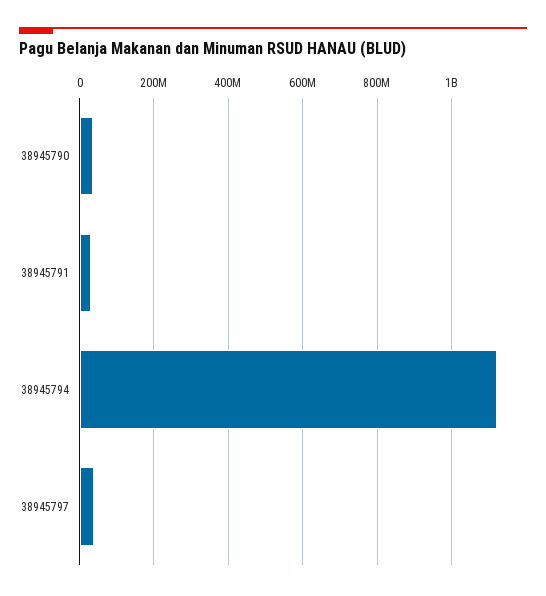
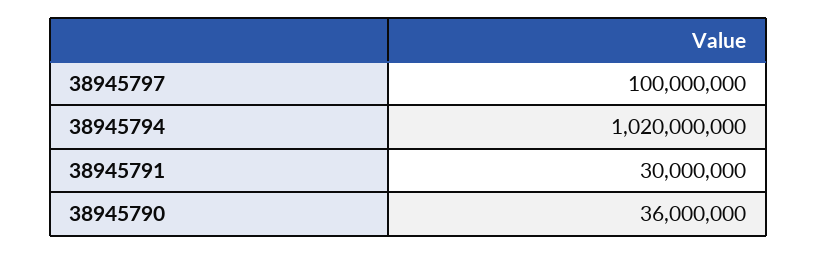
  {
    "38945790": 36000000,
    "38945791": 30000000,
-   "38945794": 1120000000,
+   "38945794": 1020000000,
-   "38945797": 40000000
+   "38945797": 100000000
  }

